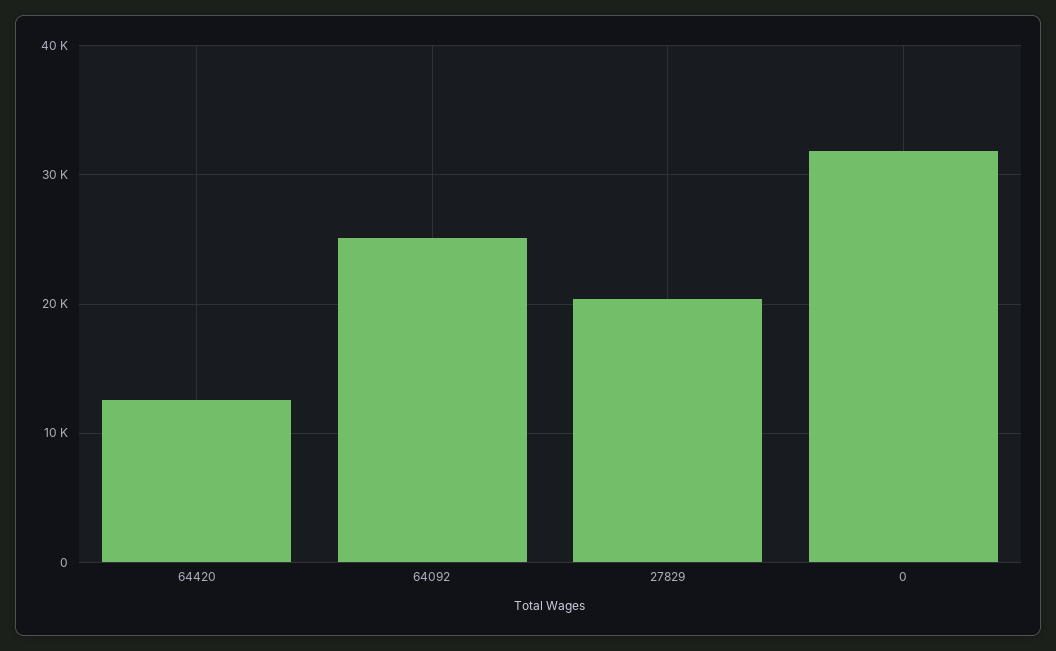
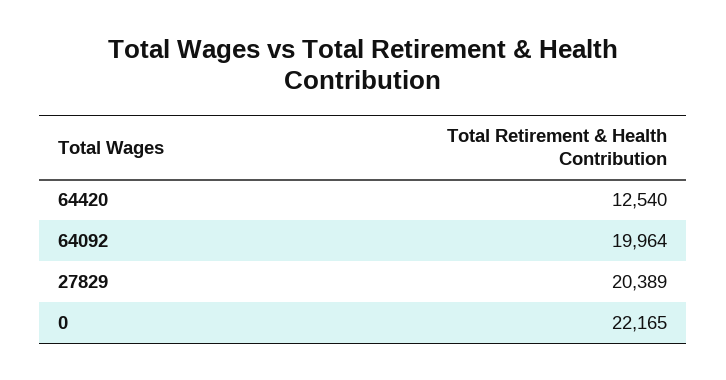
  {
    "64420": 12540,
-   "64092": 25000,
+   "64092": 19964,
    "27829": 20389,
-   "0": 32000
+   "0": 22165
  }

